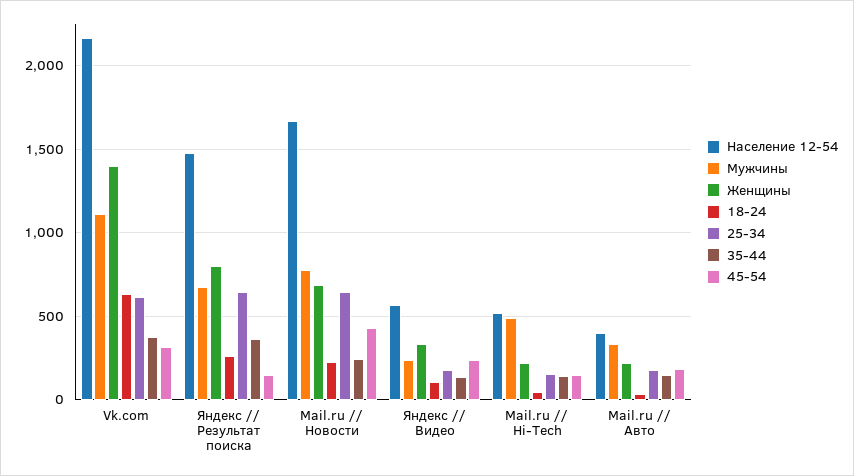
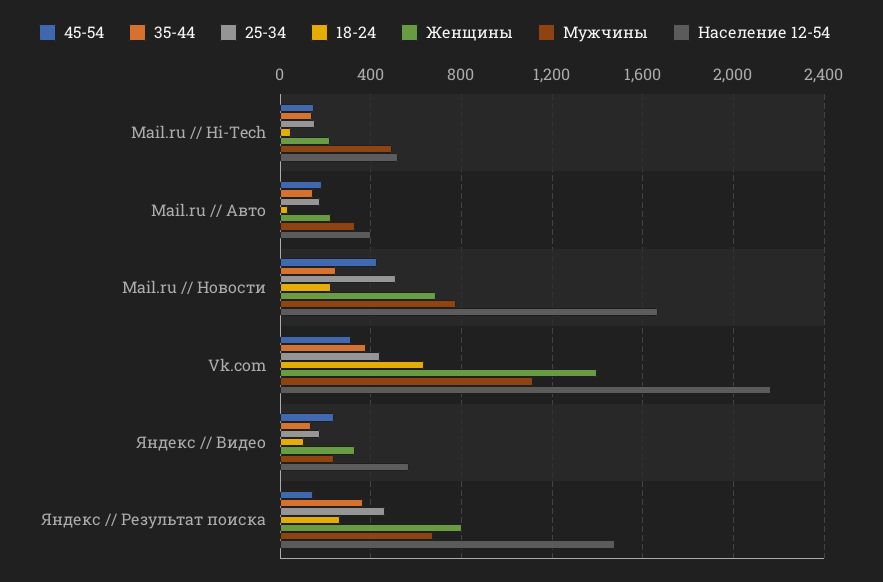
  {
    "Население 12-54": {
      "Vk.com": 2150,
      "Яндекс // Результат поиска": 1500,
      "Mail.ru // Новости": 1650,
      "Яндекс // Видео": 550,
      "Mail.ru // Hi-Tech": 500,
      "Mail.ru // Авто": 400
    },
    "Мужчины": {
      "Vk.com": 1100,
      "Яндекс // Результат поиска": 700,
      "Mail.ru // Новости": 800,
      "Яндекс // Видео": 250,
      "Mail.ru // Hi-Tech": 500,
      "Mail.ru // Авто": 350
    },
    "Женщины": {
      "Vk.com": 1400,
      "Яндекс // Результат поиска": 800,
      "Mail.ru // Новости": 700,
      "Яндекс // Видео": 350,
      "Mail.ru // Hi-Tech": 200,
      "Mail.ru // Авто": 200
    },
    "18-24": {
      "Vk.com": 650,
      "Яндекс // Результат поиска": 250,
      "Mail.ru // Новости": 250,
      "Яндекс // Видео": 100,
      "Mail.ru // Hi-Tech": 50,
      "Mail.ru // Авто": 50
    },
    "25-34": {
-     "Vk.com": 600,
+     "Vk.com": 450,
-     "Яндекс // Результат поиска": 650,
+     "Яндекс // Результат поиска": 450,
-     "Mail.ru // Новости": 650,
+     "Mail.ru // Новости": 500,
      "Яндекс // Видео": 200,
      "Mail.ru // Hi-Tech": 150,
      "Mail.ru // Авто": 200
    },
    "35-44": {
      "Vk.com": 400,
      "Яндекс // Результат поиска": 350,
      "Mail.ru // Новости": 250,
      "Яндекс // Видео": 150,
      "Mail.ru // Hi-Tech": 150,
      "Mail.ru // Авто": 150
    },
    "45-54": {
      "Vk.com": 300,
      "Яндекс // Результат поиска": 150,
      "Mail.ru // Новости": 450,
      "Яндекс // Видео": 250,
      "Mail.ru // Hi-Tech": 150,
      "Mail.ru // Авто": 200
    }
  }

